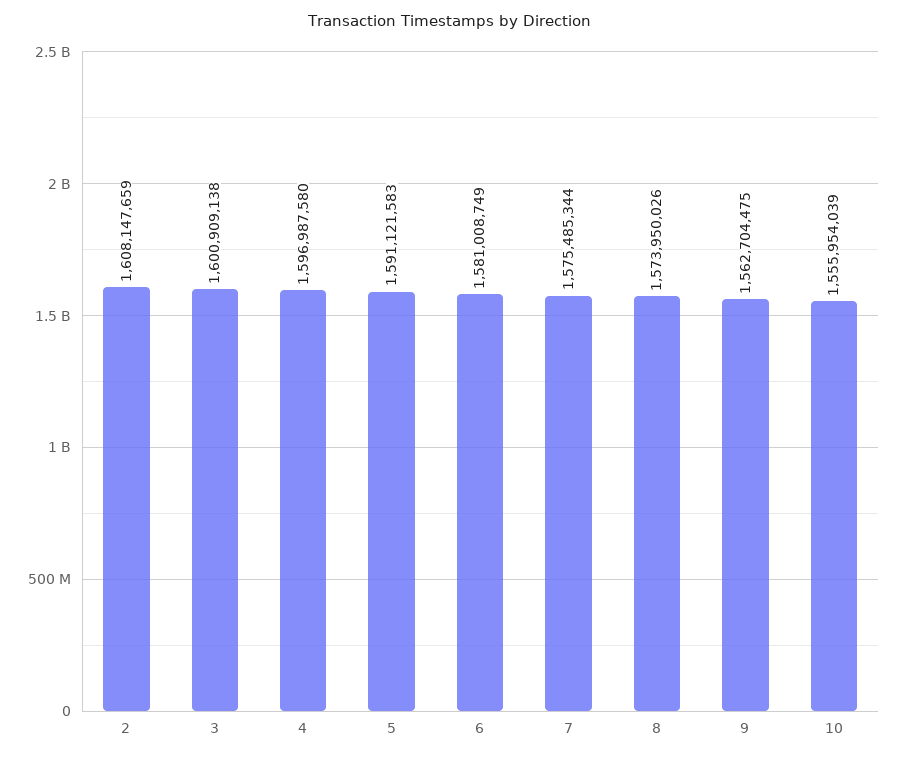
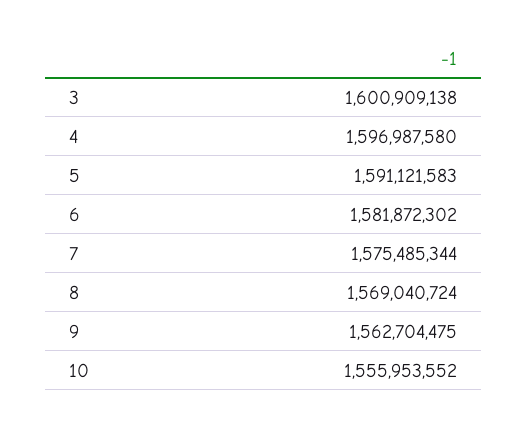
  {
-   "2": 1608147659,
    "3": 1600909138,
    "4": 1596987580,
    "5": 1591121583,
-   "6": 1581008749,
+   "6": 1581872302,
    "7": 1575485344,
-   "8": 1573950026,
+   "8": 1569040724,
    "9": 1562704475,
-   "10": 1555954039
+   "10": 1555953552
  }

